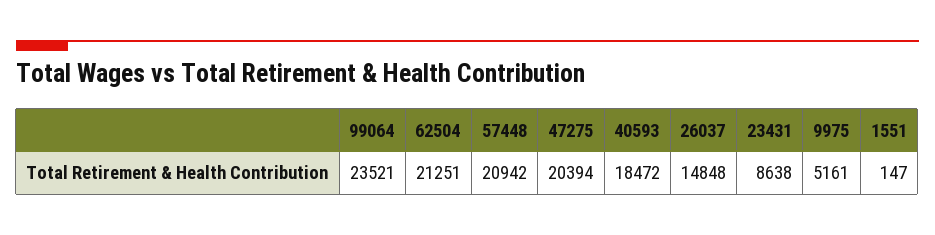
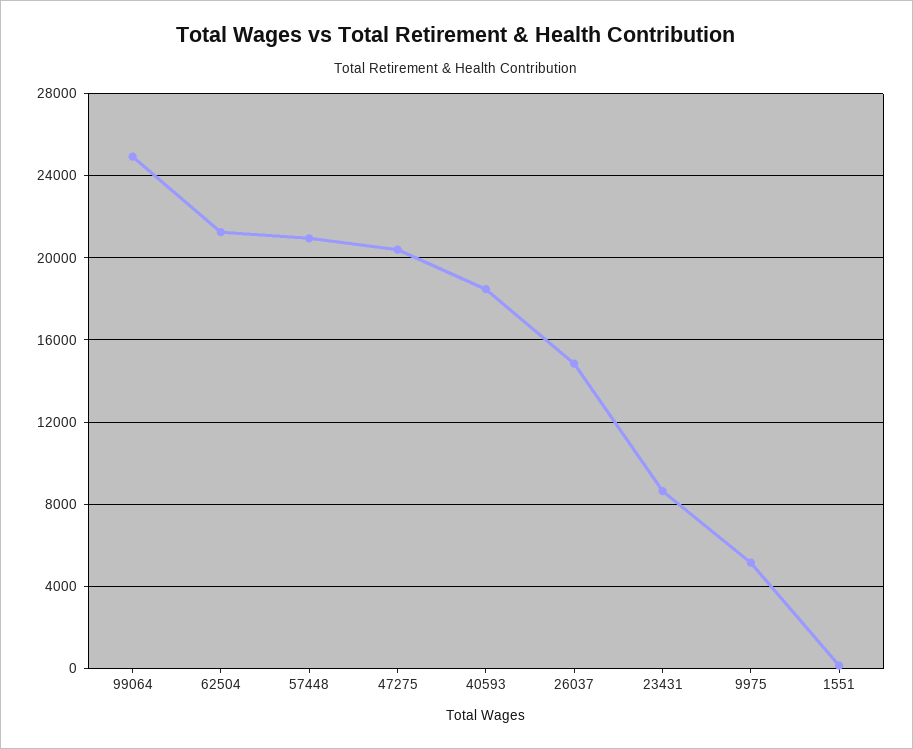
  {
-   "99064": 23521,
+   "99064": 25000,
    "62504": 21251,
    "57448": 20942,
    "47275": 20394,
    "40593": 18472,
    "26037": 14848,
    "23431": 8638,
    "9975": 5161,
    "1551": 147
  }

